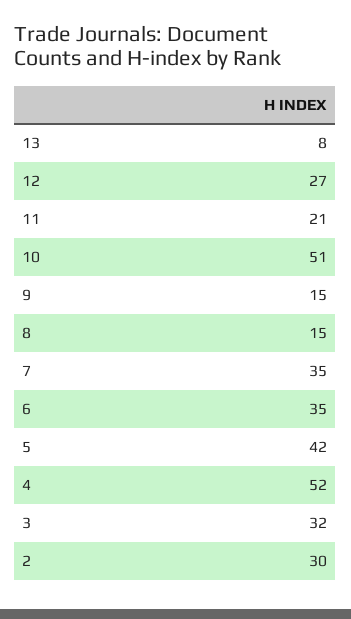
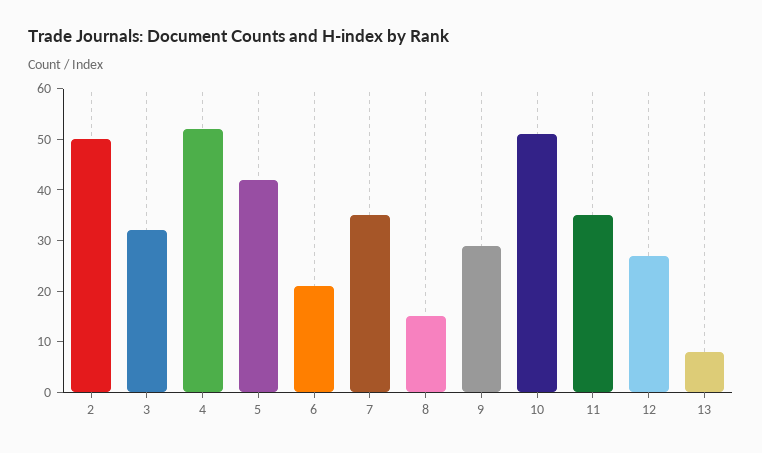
  {
    "13": 8,
    "12": 27,
-   "11": 21,
+   "11": 35,
    "10": 51,
-   "9": 15,
+   "9": 30,
    "8": 15,
    "7": 35,
-   "6": 35,
+   "6": 20,
    "5": 42,
    "4": 52,
    "3": 32,
-   "2": 30
+   "2": 50
  }

